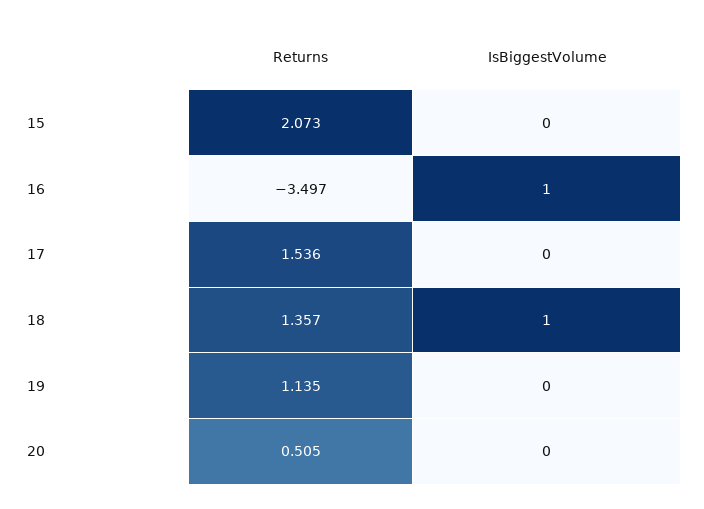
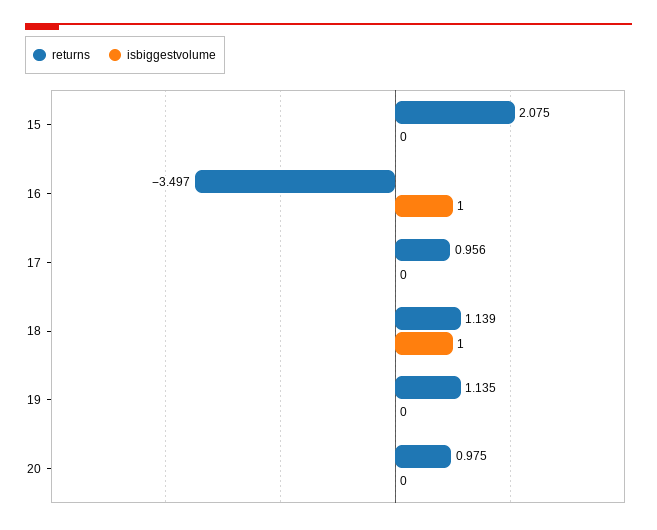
  {
    "Returns": {
-     "15": 2.073,
+     "15": 2.075,
      "16": -3.497,
-     "17": 1.536,
+     "17": 0.956,
-     "18": 1.357,
+     "18": 1.139,
      "19": 1.135,
-     "20": 0.505
+     "20": 0.975
    },
    "IsBiggestVolume": {
      "15": 0,
      "16": 1,
      "17": 0,
      "18": 1,
      "19": 0,
      "20": 0
    }
  }

